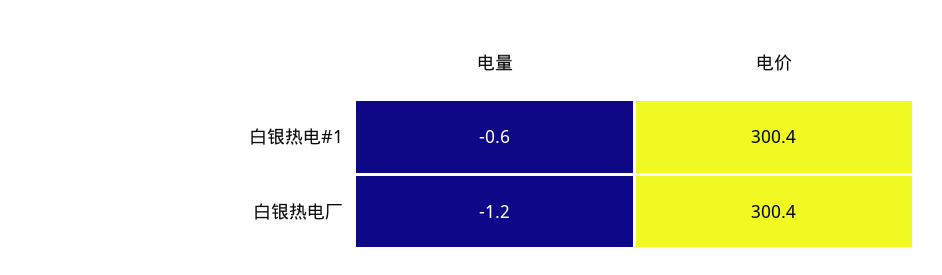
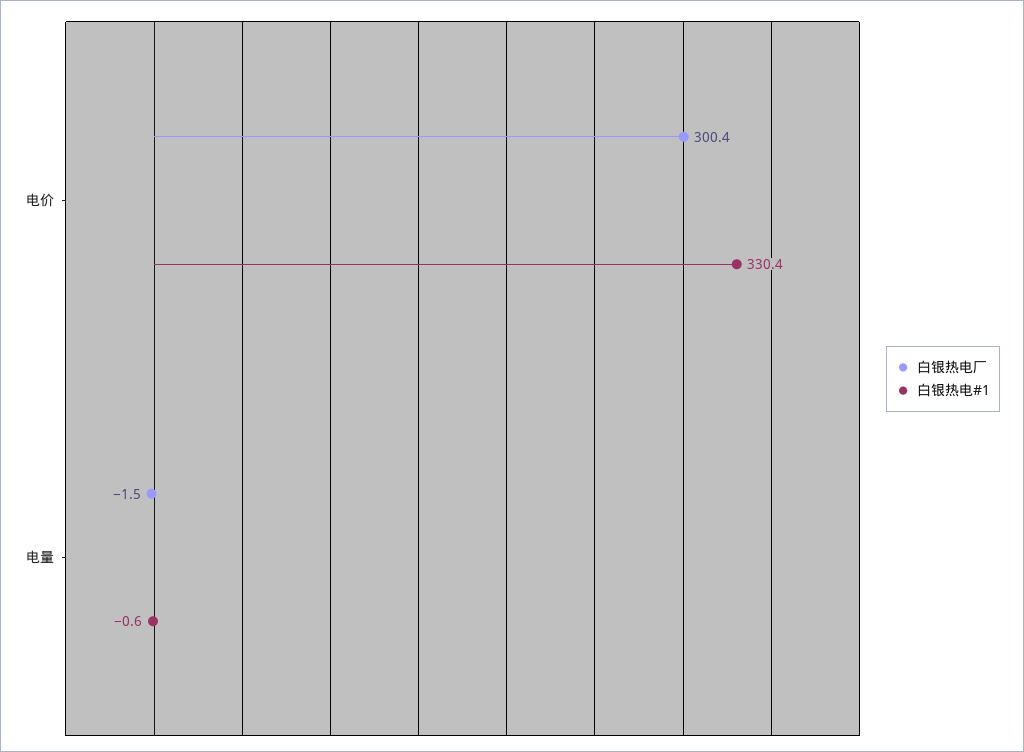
  {
    "白银热电#1": {
      "电量": -0.6,
-     "电价": 300.4
+     "电价": 330.4
    },
    "白银热电厂": {
-     "电量": -1.2,
+     "电量": -1.5,
      "电价": 300.4
    }
  }

